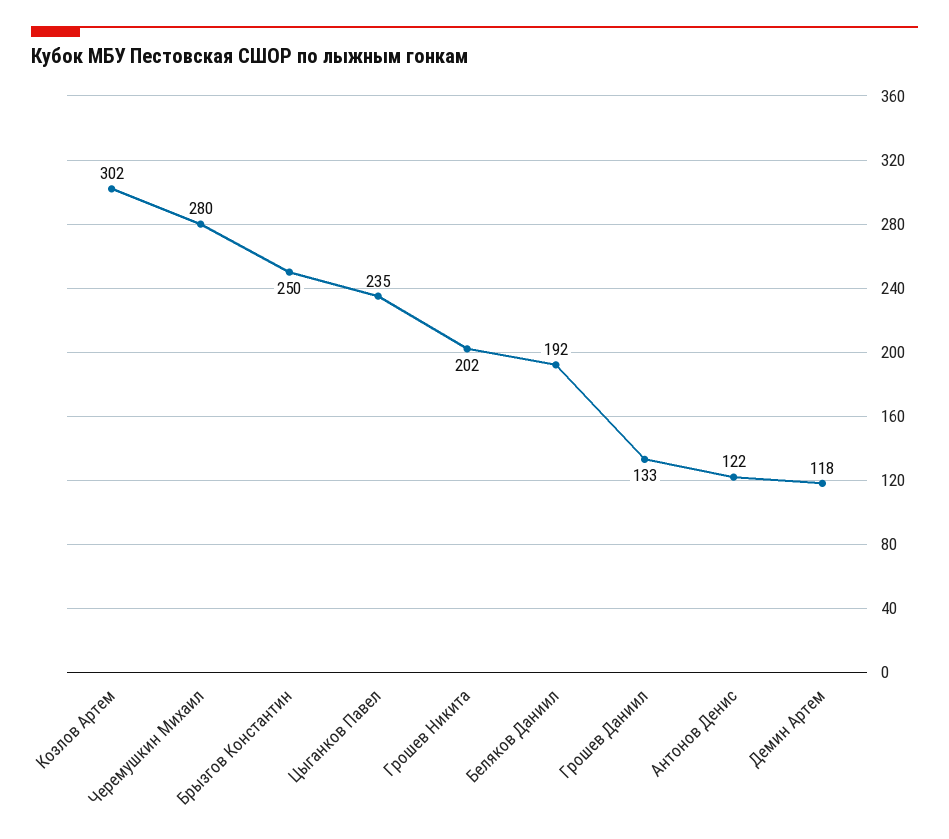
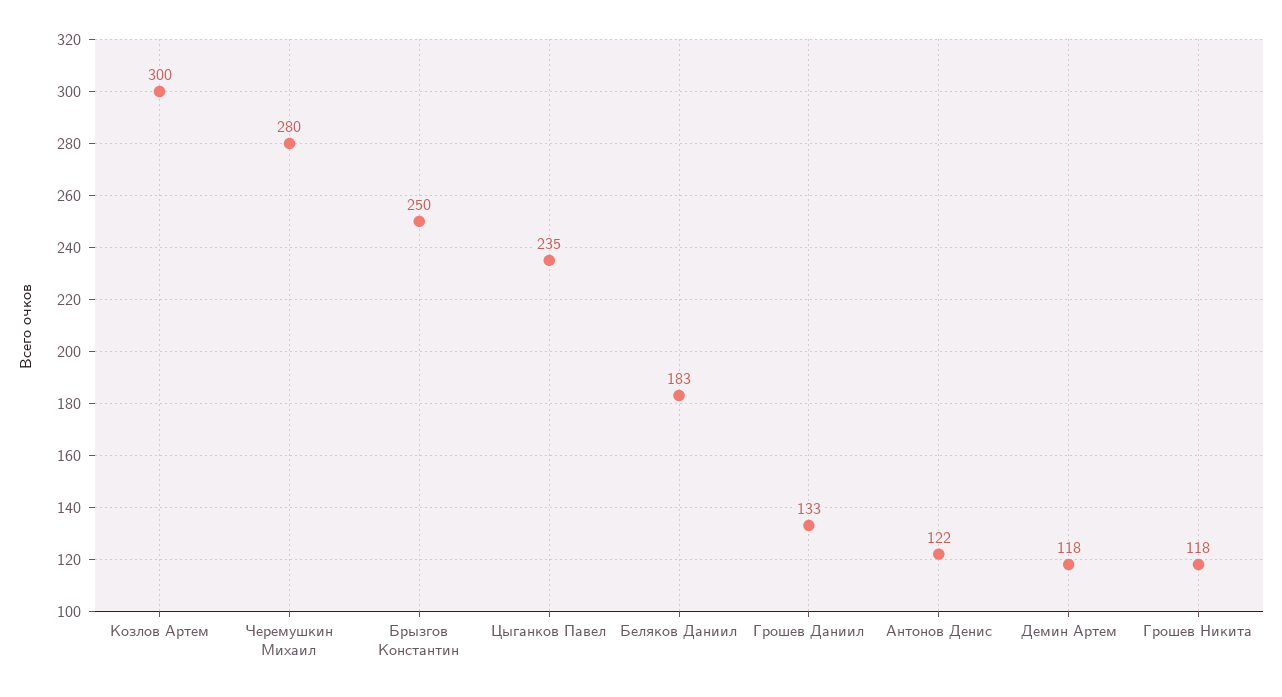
  {
-   "Козлов Артем": 302,
+   "Козлов Артем": 300,
    "Черемушкин Михаил": 280,
    "Брызгов Константин": 250,
    "Цыганков Павел": 235,
-   "Грошев Никита": 202,
+   "Грошев Никита": 118,
-   "Беляков Даниил": 192,
+   "Беляков Даниил": 183,
    "Грошев Даниил": 133,
    "Антонов Денис": 122,
    "Демин Артем": 118
  }

